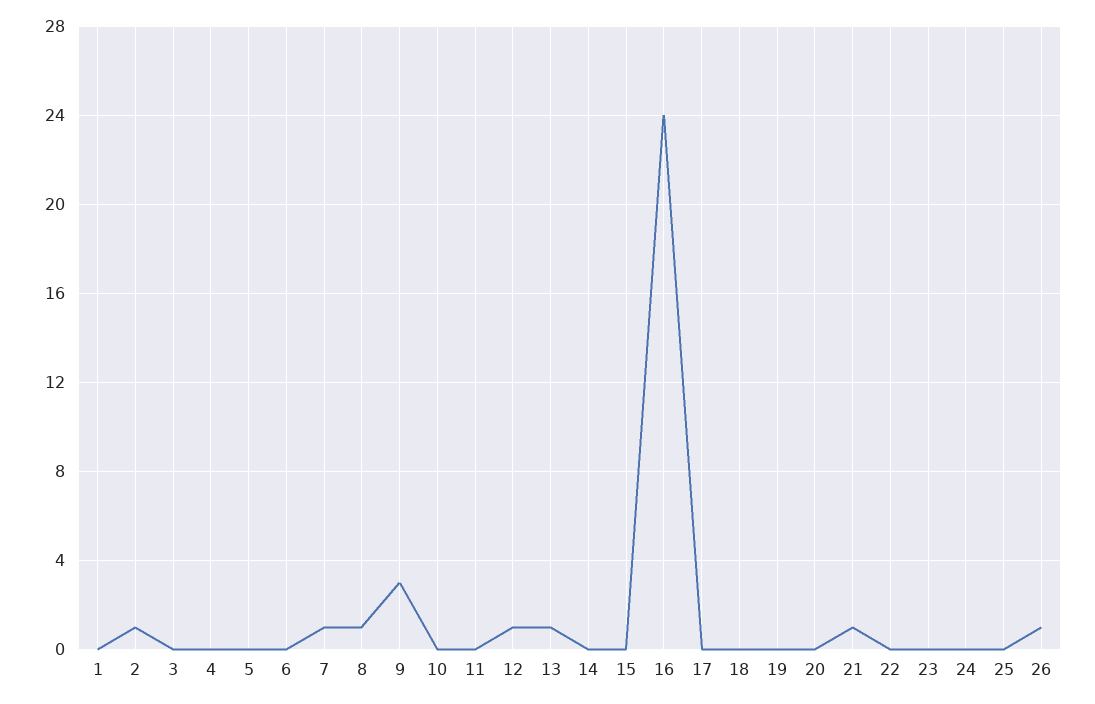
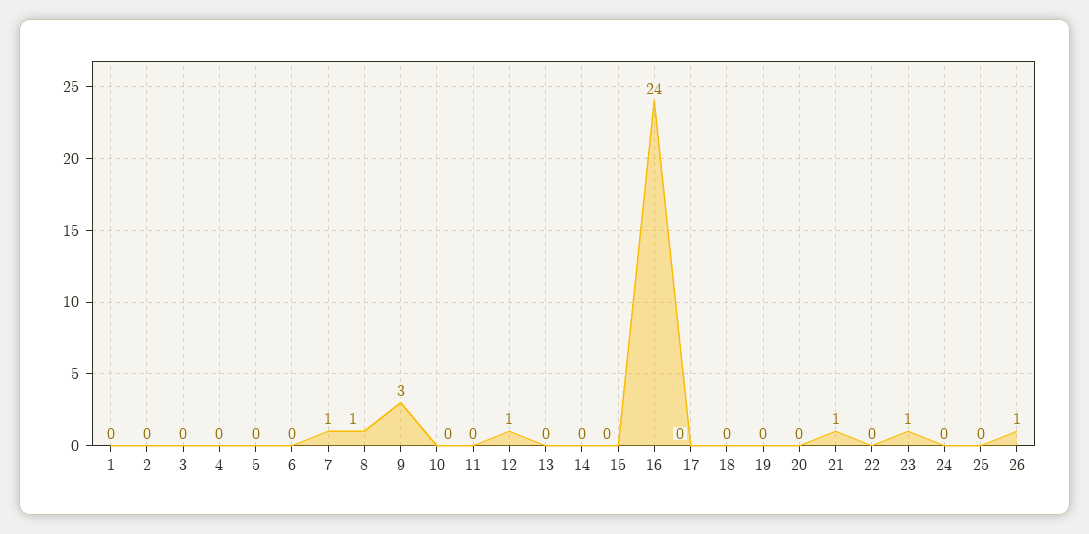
  {
    "1": 0,
-   "2": 1,
+   "2": 0,
    "3": 0,
    "4": 0,
    "5": 0,
    "6": 0,
    "7": 1,
    "8": 1,
    "9": 3,
    "10": 0,
    "11": 0,
    "12": 1,
-   "13": 1,
+   "13": 0,
    "14": 0,
    "15": 0,
    "16": 24,
    "17": 0,
    "18": 0,
    "19": 0,
    "20": 0,
    "21": 1,
    "22": 0,
-   "23": 0,
+   "23": 1,
    "24": 0,
    "25": 0,
    "26": 1
  }

